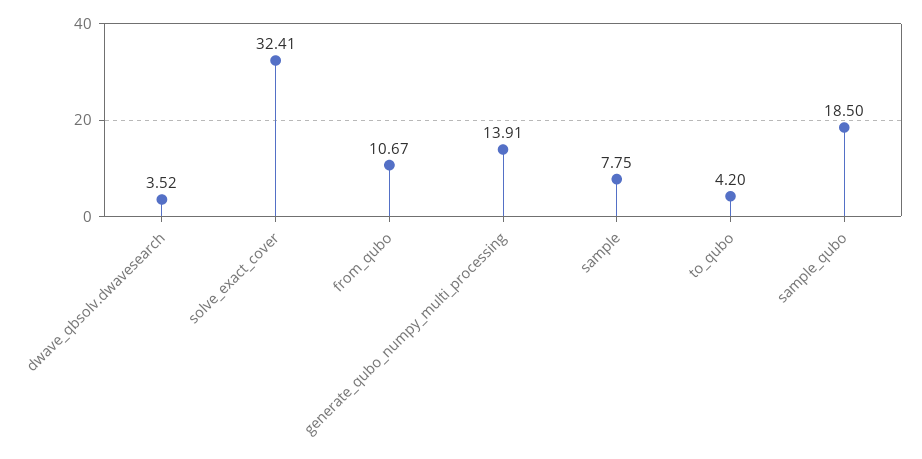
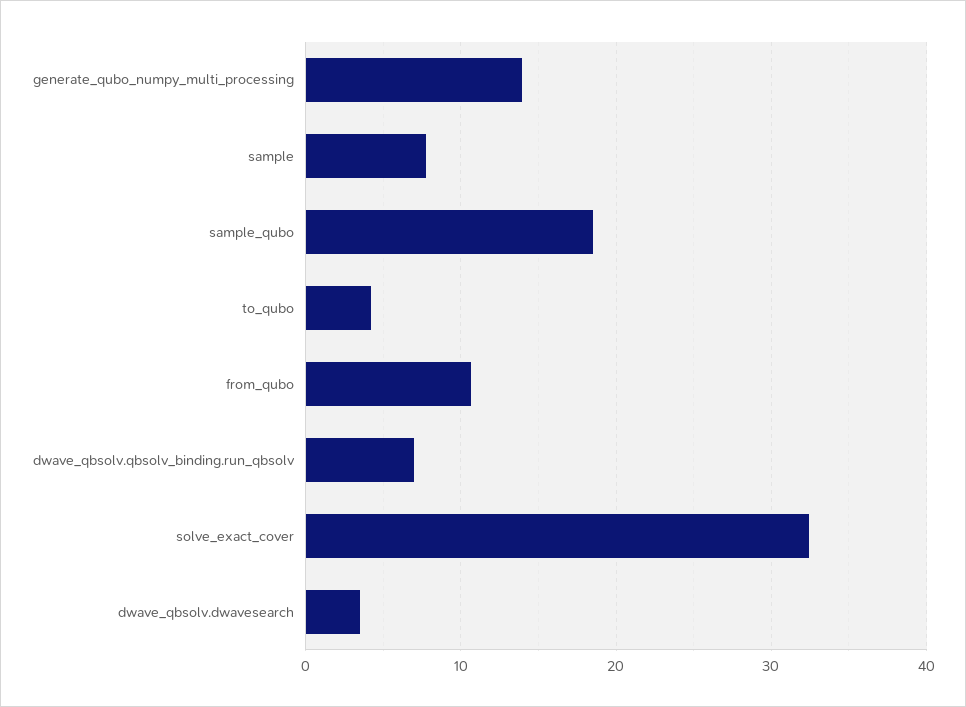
  {
    "dwave_qbsolv.dwavesearch": 3.52,
    "solve_exact_cover": 32.41,
    "from_qubo": 10.67,
    "generate_qubo_numpy_multi_processing": 13.91,
    "sample": 7.75,
    "to_qubo": 4.2,
-   "sample_qubo": 18.5
+   "sample_qubo": 18.5,
+   "dwave_qbsolv.qbsolv_binding.run_qbsolv": 7
  }

